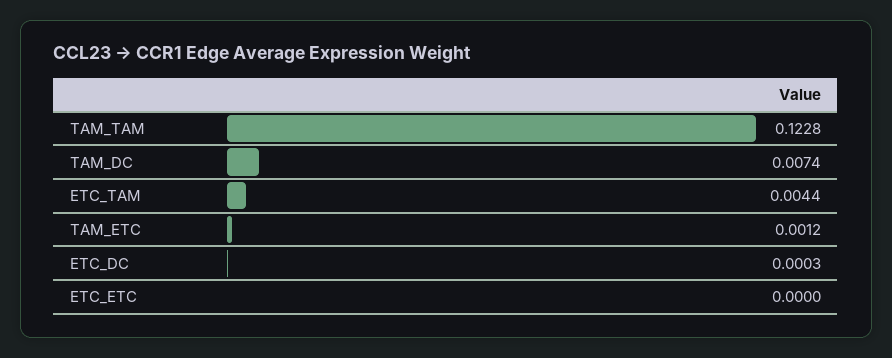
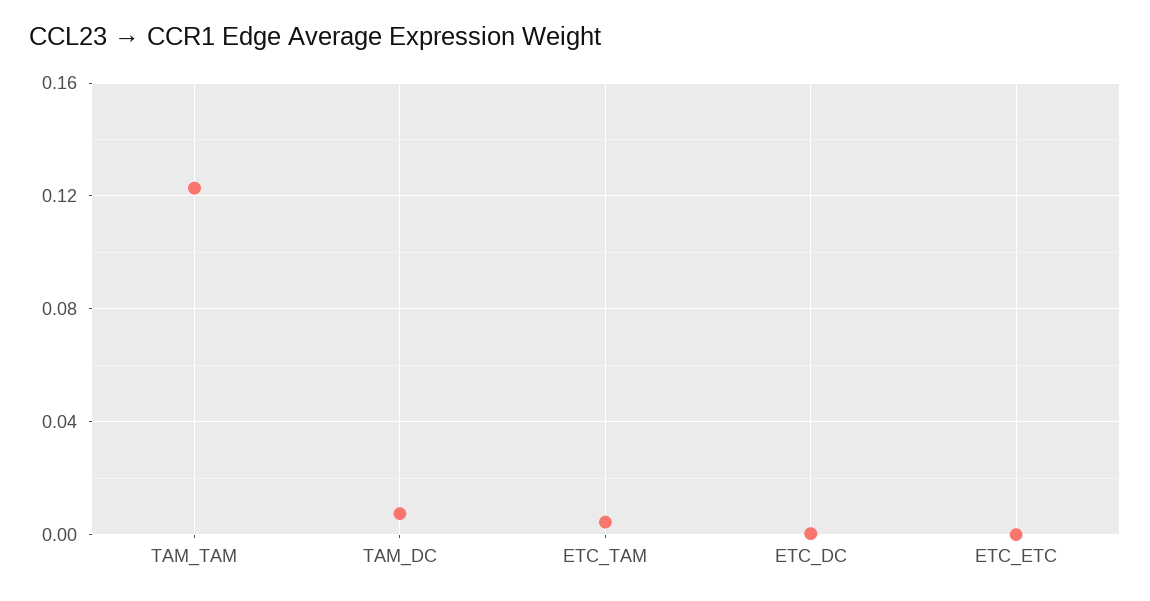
  {
    "TAM_TAM": 0.1228,
    "TAM_DC": 0.0074,
    "ETC_TAM": 0.0044,
-   "TAM_ETC": 0.0012,
    "ETC_DC": 0.0003,
    "ETC_ETC": 0
  }

